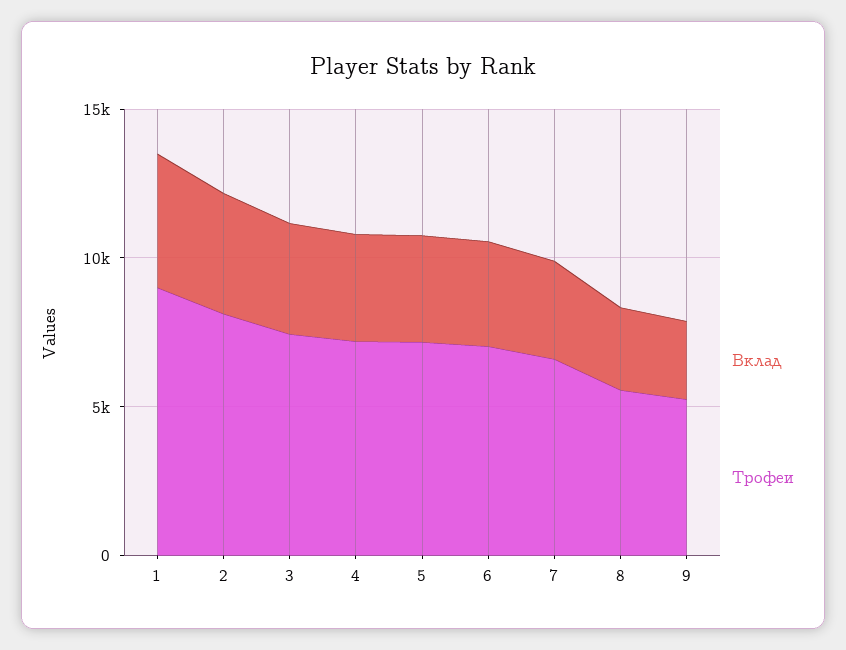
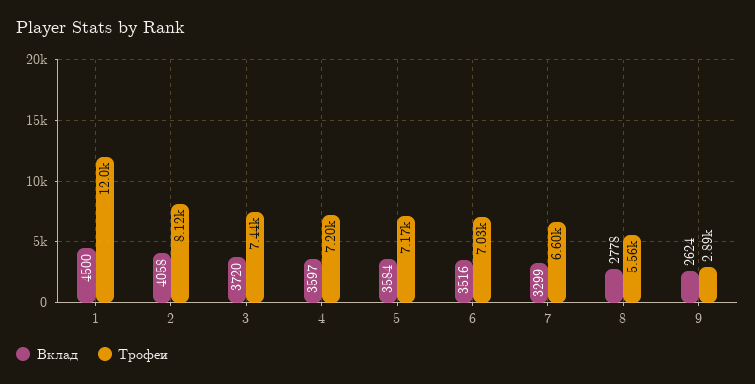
  {
    "Вклад": {
      "1": 4500,
      "2": 4058,
      "3": 3720,
      "4": 3597,
      "5": 3584,
      "6": 3516,
      "7": 3299,
      "8": 2778,
      "9": 2624
    },
    "Трофеи": {
-     "1": 9000,
+     "1": 12000,
      "2": 8120,
      "3": 7440,
      "4": 7200,
      "5": 7170,
      "6": 7030,
      "7": 6600,
      "8": 5560,
-     "9": 5000
+     "9": 2890
    }
  }

